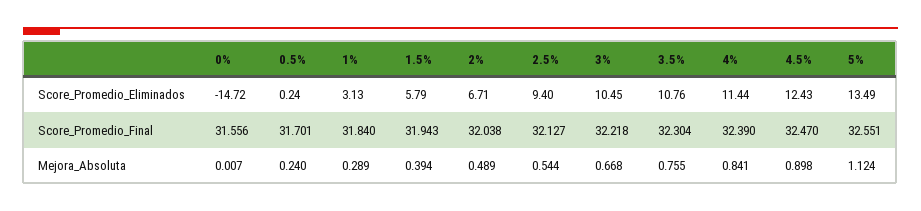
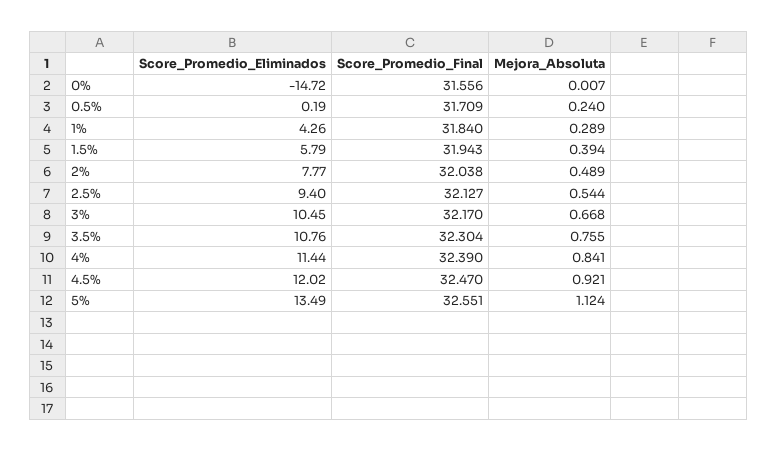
  {
    "0%": {
      "Score_Promedio_Eliminados": -14.72,
      "Score_Promedio_Final": 31.556,
      "Mejora_Absoluta": 0.007
    },
    "0.5%": {
-     "Score_Promedio_Eliminados": 0.24,
+     "Score_Promedio_Eliminados": 0.19,
-     "Score_Promedio_Final": 31.701,
+     "Score_Promedio_Final": 31.709,
      "Mejora_Absoluta": 0.24
    },
    "1%": {
-     "Score_Promedio_Eliminados": 3.13,
+     "Score_Promedio_Eliminados": 4.26,
      "Score_Promedio_Final": 31.84,
      "Mejora_Absoluta": 0.289
    },
    "1.5%": {
      "Score_Promedio_Eliminados": 5.79,
      "Score_Promedio_Final": 31.943,
      "Mejora_Absoluta": 0.394
    },
    "2%": {
-     "Score_Promedio_Eliminados": 6.71,
+     "Score_Promedio_Eliminados": 7.77,
      "Score_Promedio_Final": 32.038,
      "Mejora_Absoluta": 0.489
    },
    "2.5%": {
      "Score_Promedio_Eliminados": 9.4,
      "Score_Promedio_Final": 32.127,
      "Mejora_Absoluta": 0.544
    },
    "3%": {
      "Score_Promedio_Eliminados": 10.45,
-     "Score_Promedio_Final": 32.218,
+     "Score_Promedio_Final": 32.17,
      "Mejora_Absoluta": 0.668
    },
    "3.5%": {
      "Score_Promedio_Eliminados": 10.76,
      "Score_Promedio_Final": 32.304,
      "Mejora_Absoluta": 0.755
    },
    "4%": {
      "Score_Promedio_Eliminados": 11.44,
      "Score_Promedio_Final": 32.39,
      "Mejora_Absoluta": 0.841
    },
    "4.5%": {
-     "Score_Promedio_Eliminados": 12.43,
+     "Score_Promedio_Eliminados": 12.02,
      "Score_Promedio_Final": 32.47,
-     "Mejora_Absoluta": 0.898
+     "Mejora_Absoluta": 0.921
    },
    "5%": {
      "Score_Promedio_Eliminados": 13.49,
      "Score_Promedio_Final": 32.551,
      "Mejora_Absoluta": 1.124
    }
  }

